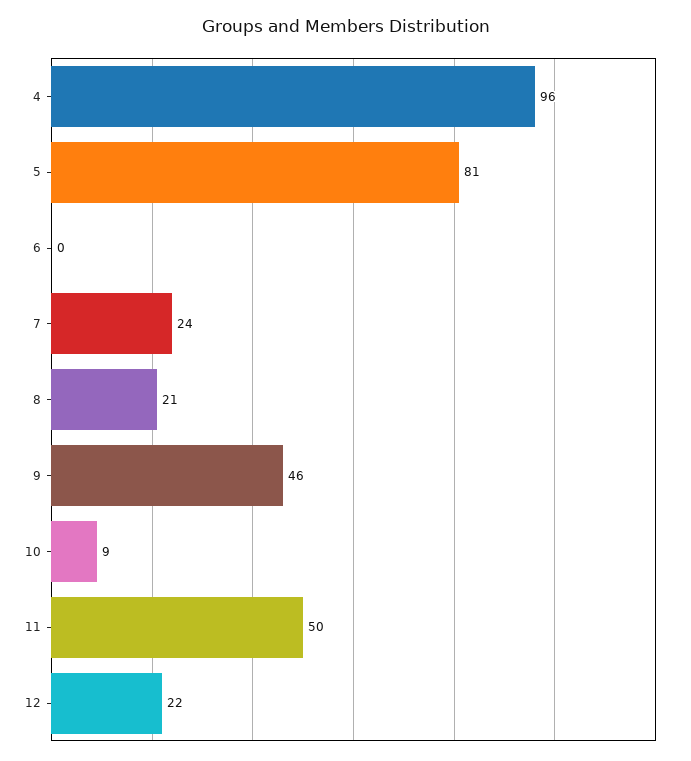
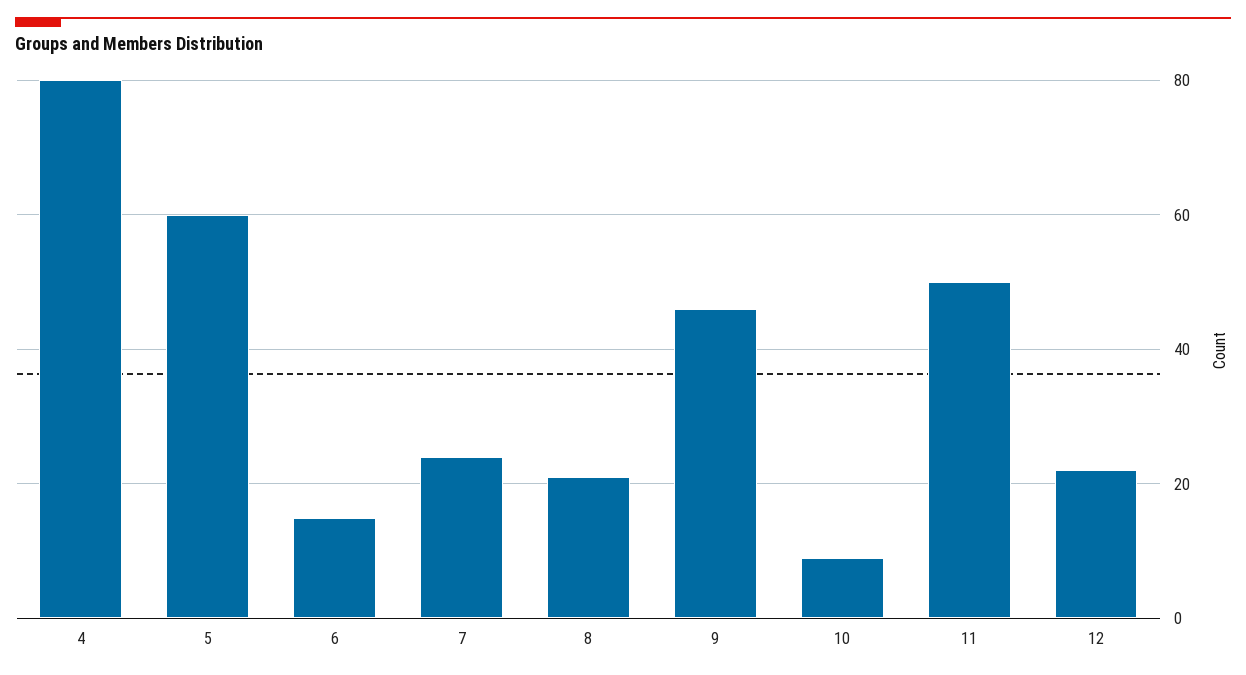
  {
-   "4": 96,
+   "4": 80,
-   "5": 81,
+   "5": 60,
-   "6": 0,
+   "6": 15,
    "7": 24,
    "8": 21,
    "9": 46,
    "10": 9,
    "11": 50,
    "12": 22
  }

